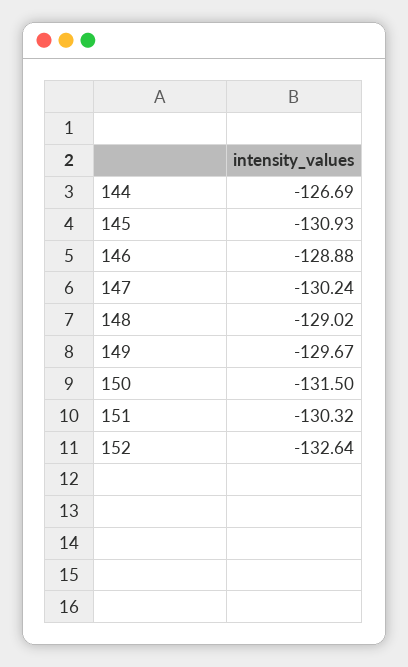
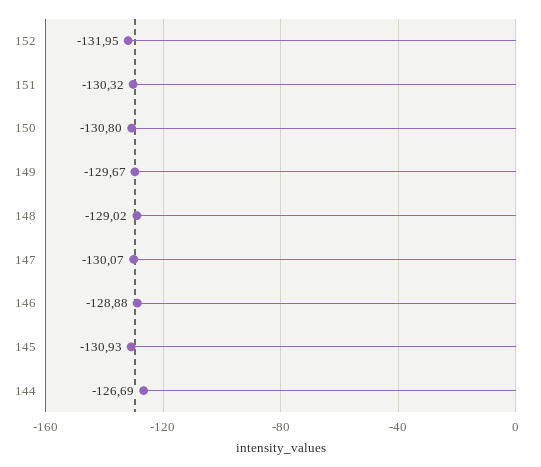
  {
    "144": -126.69,
    "145": -130.93,
    "146": -128.88,
-   "147": -130.24,
+   "147": -130.07,
    "148": -129.02,
    "149": -129.67,
-   "150": -131.5,
+   "150": -130.8,
    "151": -130.32,
-   "152": -132.64
+   "152": -131.95
  }

